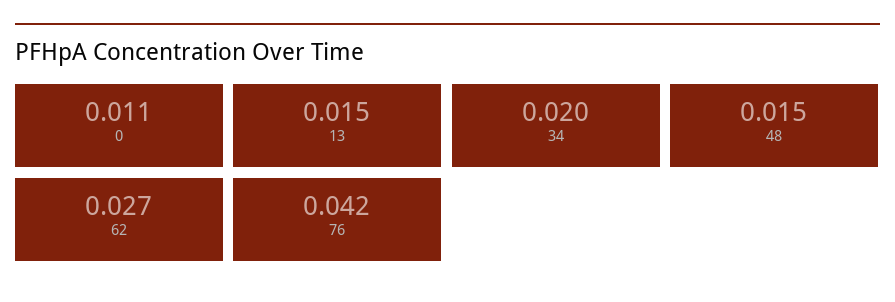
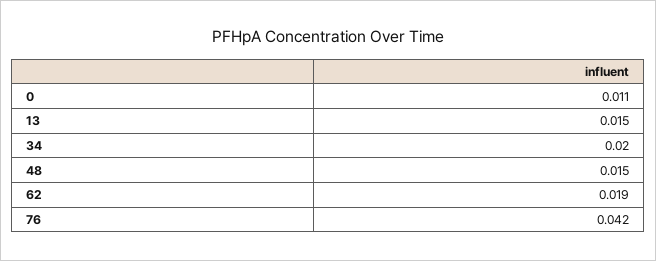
  {
    "0": 0.011,
    "13": 0.015,
    "34": 0.02,
    "48": 0.015,
-   "62": 0.027,
+   "62": 0.019,
    "76": 0.042
  }

